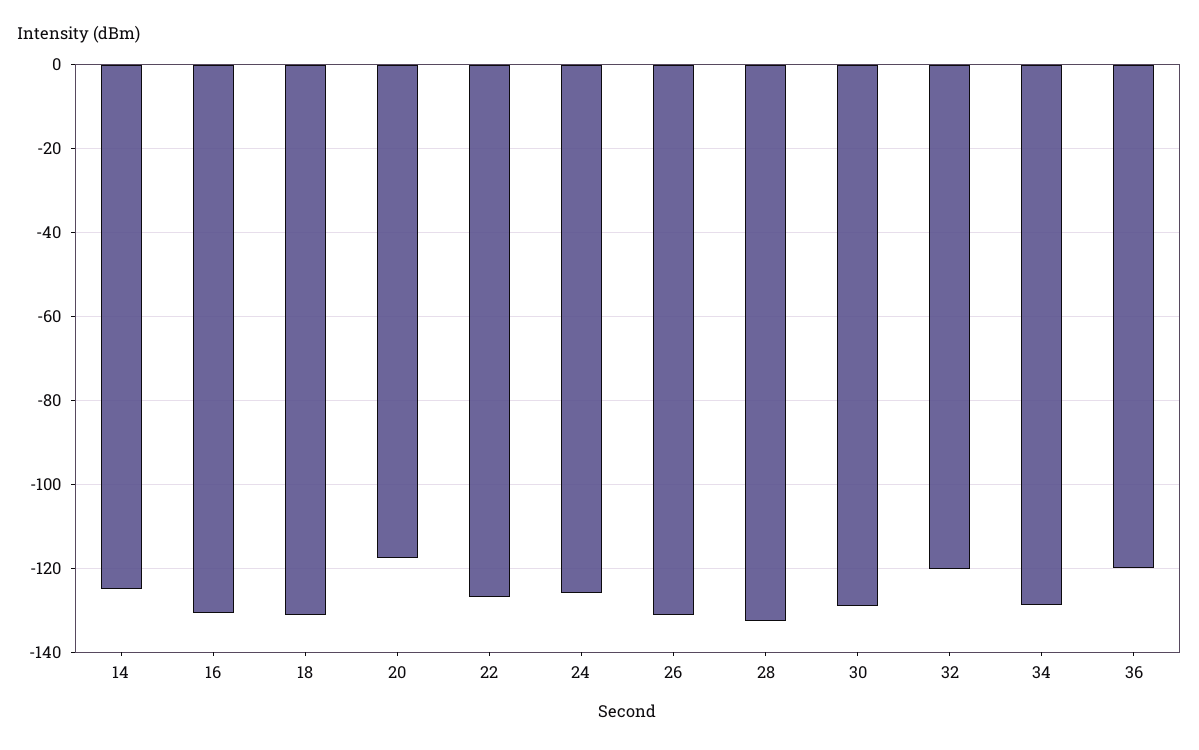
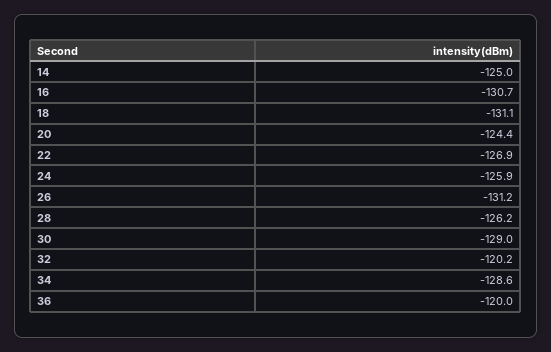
  {
    "14": -125,
    "16": -130.7,
    "18": -131.1,
-   "20": -118,
+   "20": -124.4,
    "22": -126.9,
    "24": -125.9,
    "26": -131.2,
-   "28": -132,
+   "28": -126.2,
    "30": -129,
    "32": -120.2,
    "34": -128.6,
    "36": -120
  }

